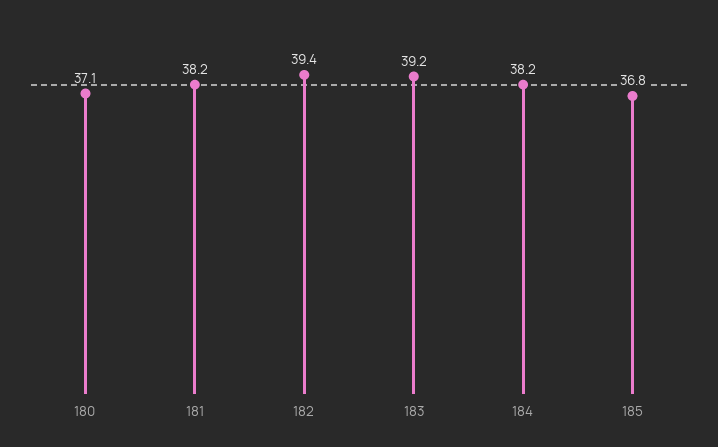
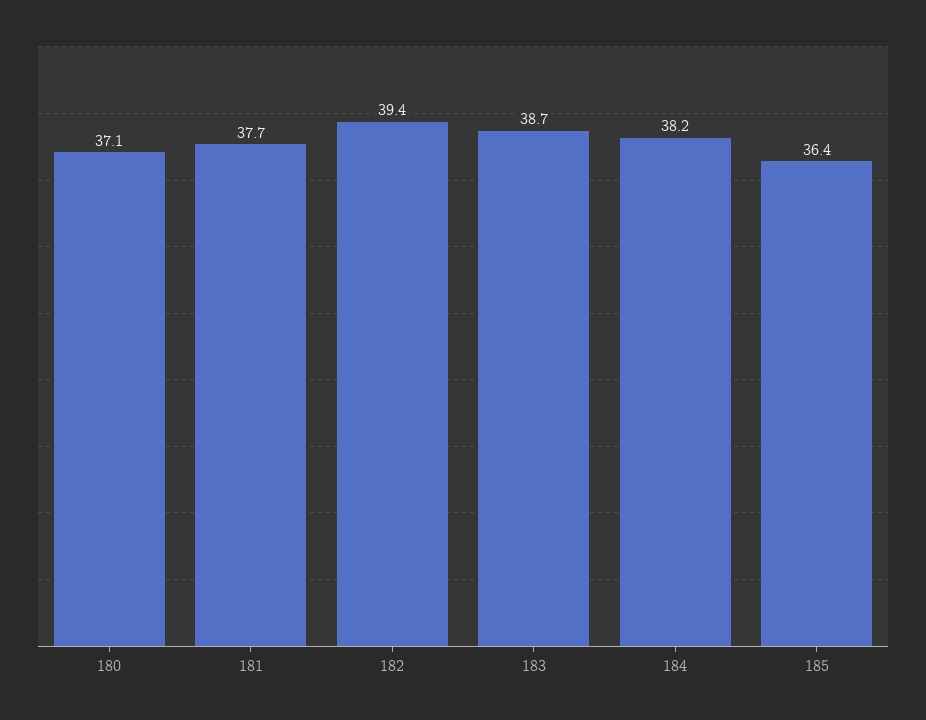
  {
    "180": 37.1,
-   "181": 38.2,
+   "181": 37.7,
    "182": 39.4,
-   "183": 39.2,
+   "183": 38.7,
    "184": 38.2,
-   "185": 36.8
+   "185": 36.4
  }

